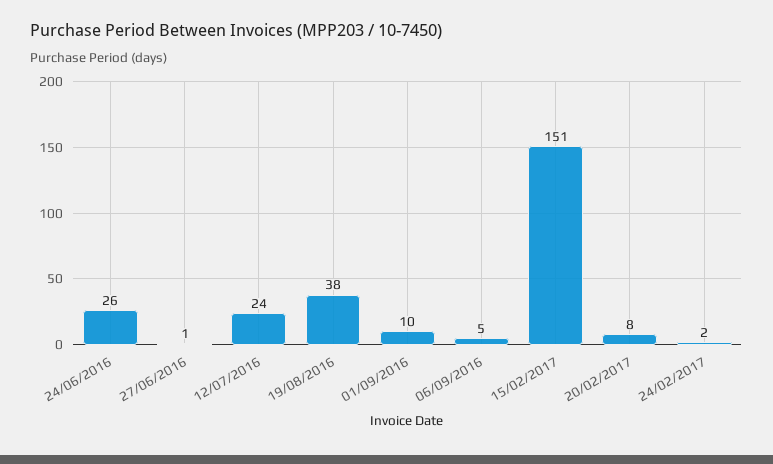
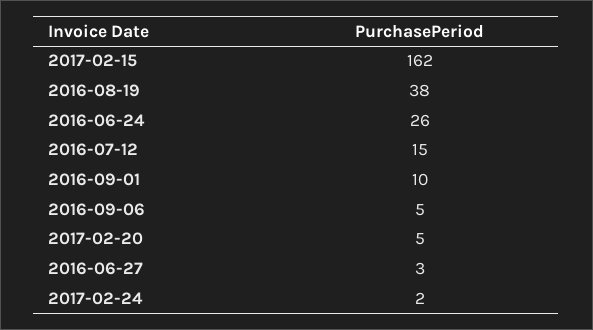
  {
    "24/06/2016": 26,
-   "27/06/2016": 1,
+   "27/06/2016": 3,
-   "12/07/2016": 24,
+   "12/07/2016": 15,
    "19/08/2016": 38,
    "01/09/2016": 10,
    "06/09/2016": 5,
-   "15/02/2017": 151,
+   "15/02/2017": 162,
-   "20/02/2017": 8,
+   "20/02/2017": 5,
    "24/02/2017": 2
  }

